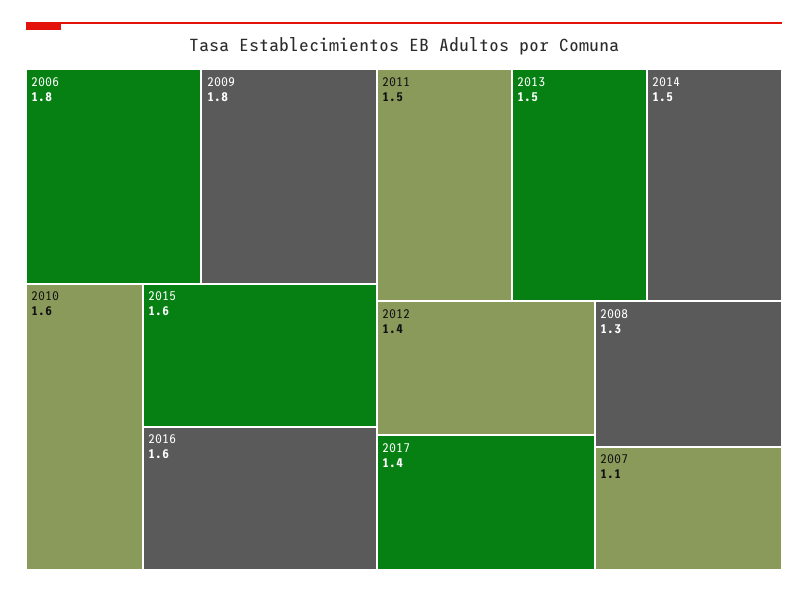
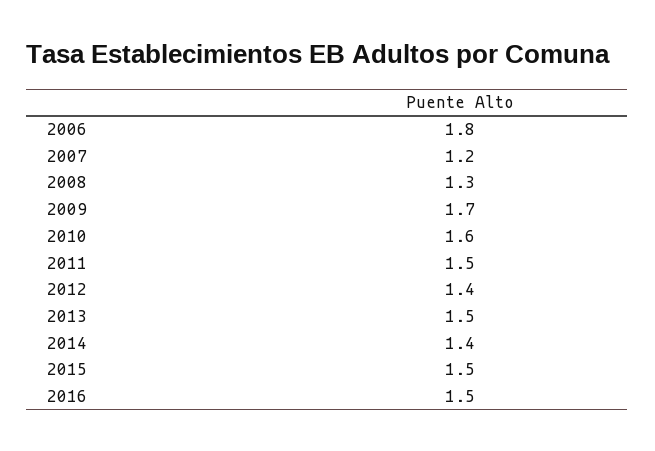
  {
    "2006": 1.8,
-   "2009": 1.8,
+   "2009": 1.7,
    "2010": 1.6,
-   "2015": 1.6,
+   "2015": 1.5,
-   "2016": 1.6,
+   "2016": 1.5,
    "2011": 1.5,
    "2013": 1.5,
-   "2014": 1.5,
+   "2014": 1.4,
    "2012": 1.4,
-   "2017": 1.4,
    "2008": 1.3,
-   "2007": 1.1
+   "2007": 1.2
  }

